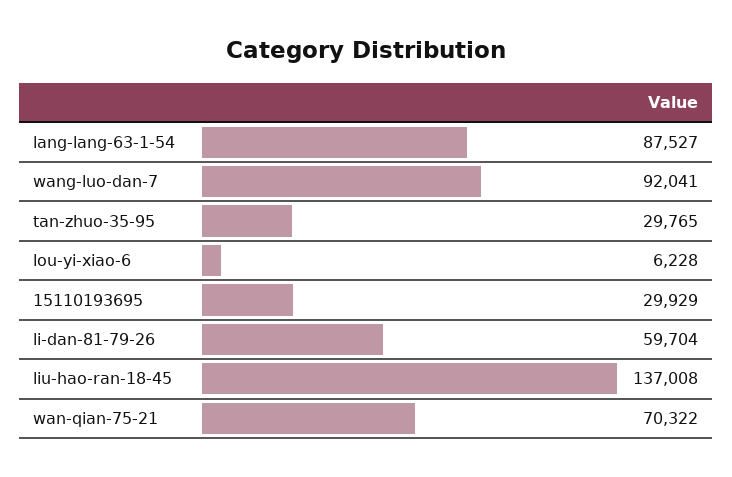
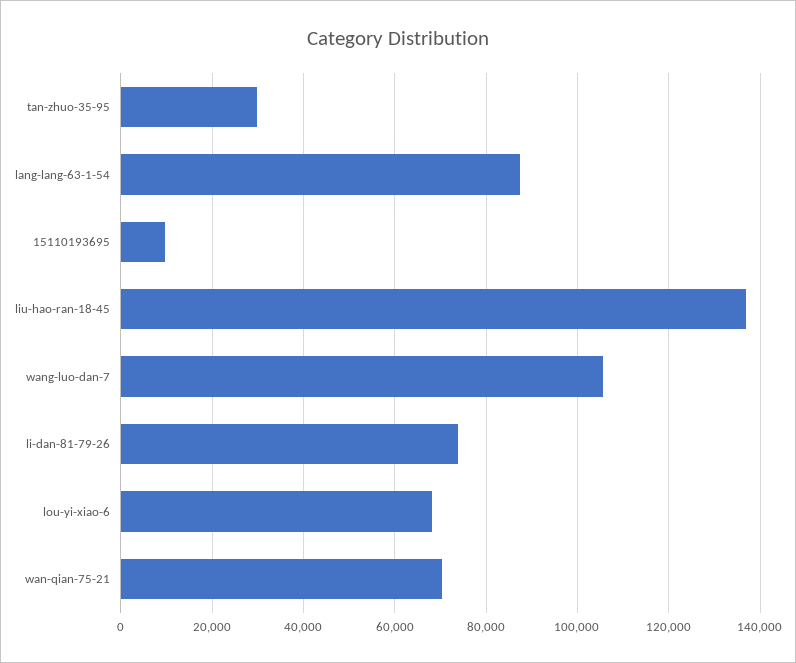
  {
    "lang-lang-63-1-54": 87527,
-   "wang-luo-dan-7": 92041,
+   "wang-luo-dan-7": 106000,
    "tan-zhuo-35-95": 29765,
-   "lou-yi-xiao-6": 6228,
+   "lou-yi-xiao-6": 68000,
-   "15110193695": 29929,
+   "15110193695": 10000,
-   "li-dan-81-79-26": 59704,
+   "li-dan-81-79-26": 74000,
    "liu-hao-ran-18-45": 137008,
    "wan-qian-75-21": 70322
  }

